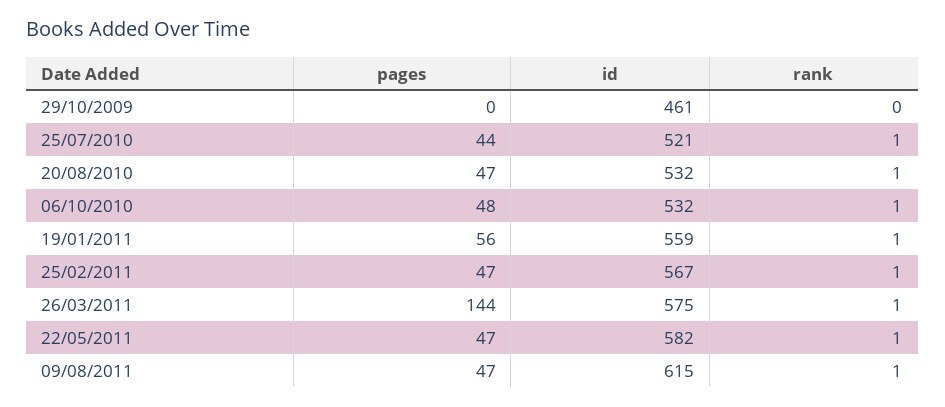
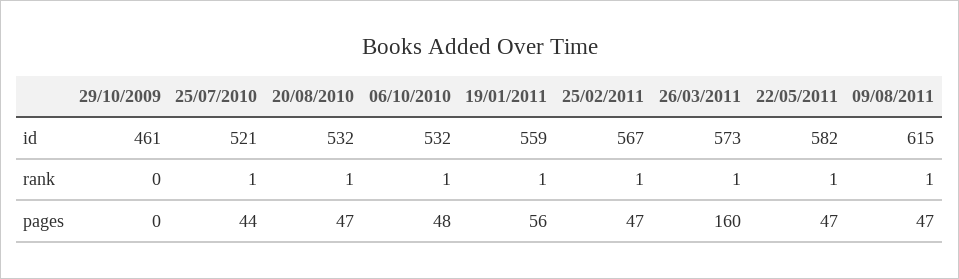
  {
    "pages": {
      "29/10/2009": 0,
      "25/07/2010": 44,
      "20/08/2010": 47,
      "06/10/2010": 48,
      "19/01/2011": 56,
      "25/02/2011": 47,
-     "26/03/2011": 144,
+     "26/03/2011": 160,
      "22/05/2011": 47,
      "09/08/2011": 47
    },
    "id": {
      "29/10/2009": 461,
      "25/07/2010": 521,
      "20/08/2010": 532,
      "06/10/2010": 532,
      "19/01/2011": 559,
      "25/02/2011": 567,
-     "26/03/2011": 575,
+     "26/03/2011": 573,
      "22/05/2011": 582,
      "09/08/2011": 615
    },
    "rank": {
      "29/10/2009": 0,
      "25/07/2010": 1,
      "20/08/2010": 1,
      "06/10/2010": 1,
      "19/01/2011": 1,
      "25/02/2011": 1,
      "26/03/2011": 1,
      "22/05/2011": 1,
      "09/08/2011": 1
    }
  }

